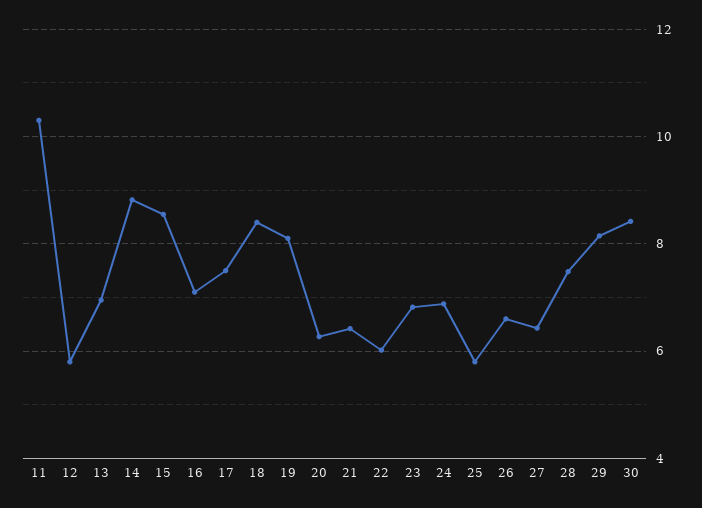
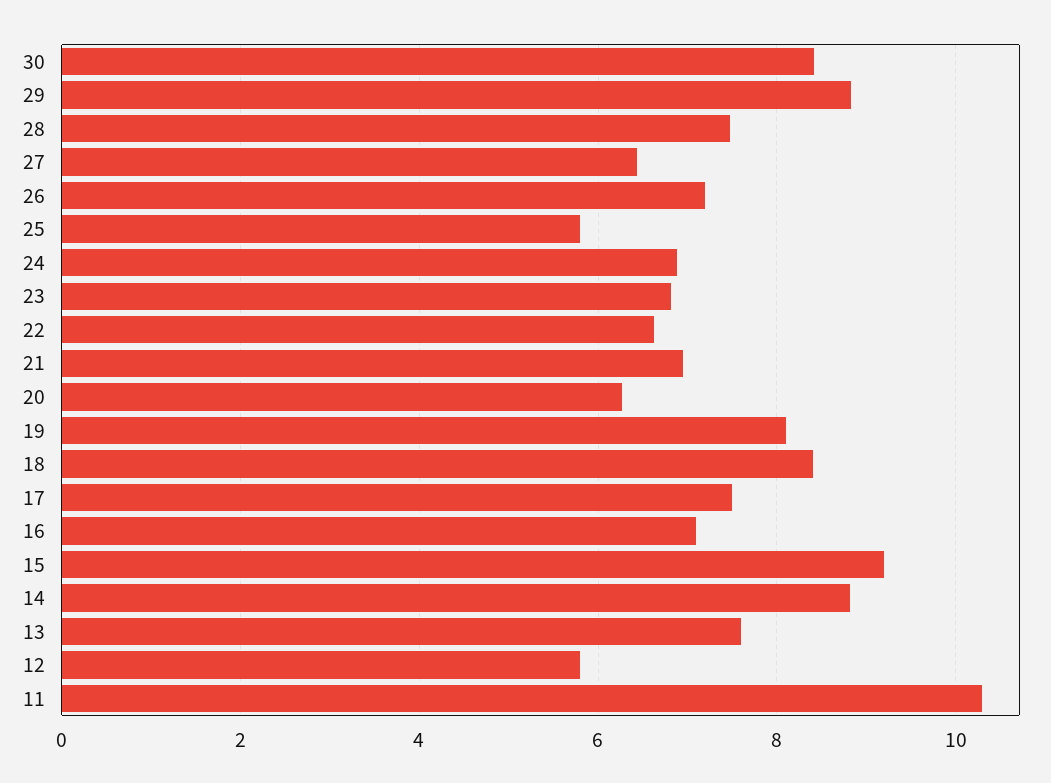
  {
    "11": 10.4,
    "12": 5.8,
-   "13": 7,
+   "13": 7.6,
    "14": 8.8,
-   "15": 8.6,
+   "15": 9.2,
    "16": 7.2,
    "17": 7.6,
    "18": 8.4,
    "19": 8.2,
    "20": 6.2,
-   "21": 6.4,
+   "21": 7,
-   "22": 6,
+   "22": 6.6,
    "23": 6.8,
    "24": 6.8,
    "25": 5.8,
-   "26": 6.6,
+   "26": 7.2,
    "27": 6.4,
    "28": 7.4,
-   "29": 8.2,
+   "29": 8.8,
    "30": 8.4
  }

